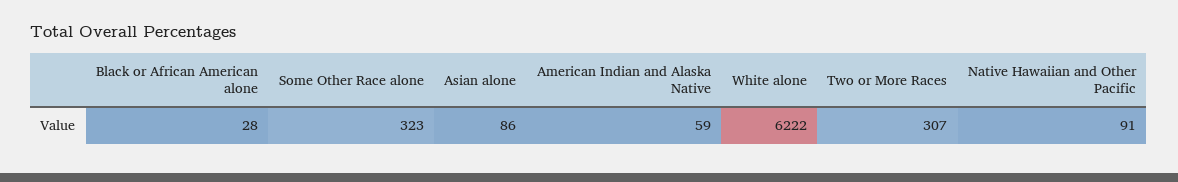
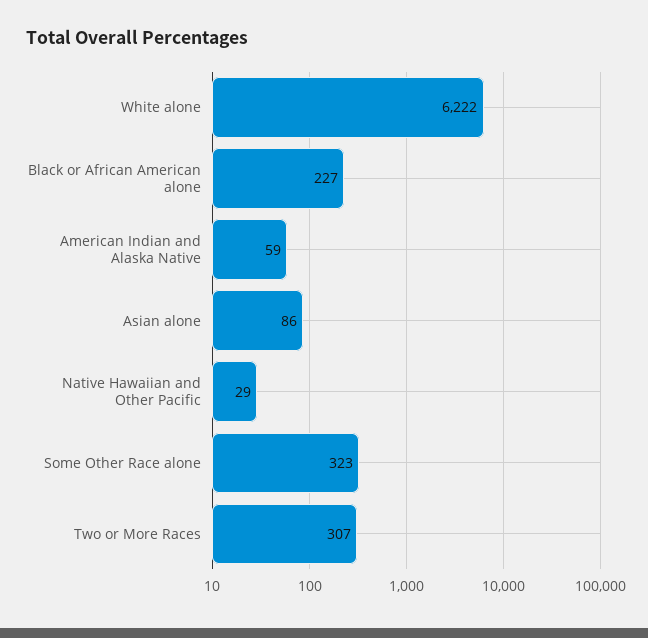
  {
-   "Black or African American alone": 28,
+   "Black or African American alone": 227,
    "Some Other Race alone": 323,
    "Asian alone": 86,
    "American Indian and Alaska Native": 59,
    "White alone": 6222,
    "Two or More Races": 307,
-   "Native Hawaiian and Other Pacific": 91
+   "Native Hawaiian and Other Pacific": 29
  }

